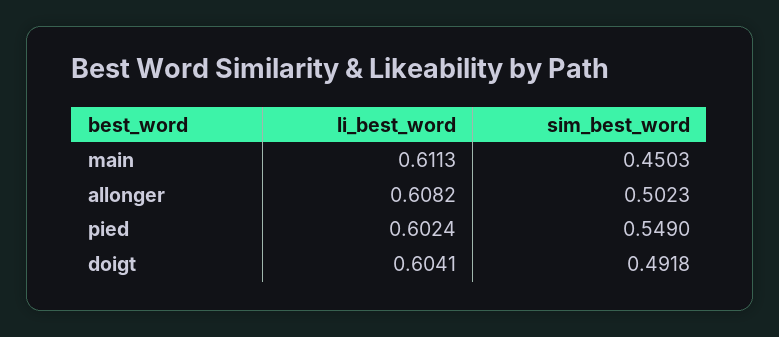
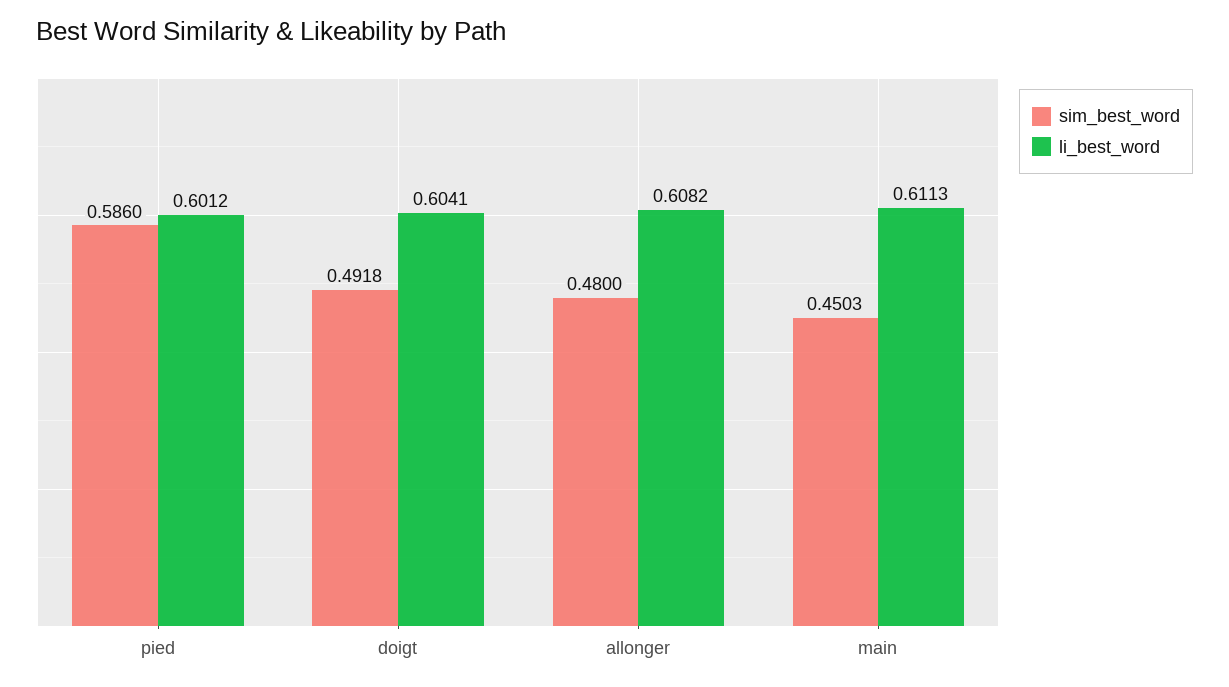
  {
    "li_best_word": {
      "main": 0.6113,
      "allonger": 0.6082,
-     "pied": 0.6024,
+     "pied": 0.6012,
      "doigt": 0.6041
    },
    "sim_best_word": {
      "main": 0.4503,
-     "allonger": 0.5023,
+     "allonger": 0.48,
-     "pied": 0.549,
+     "pied": 0.586,
      "doigt": 0.4918
    }
  }

